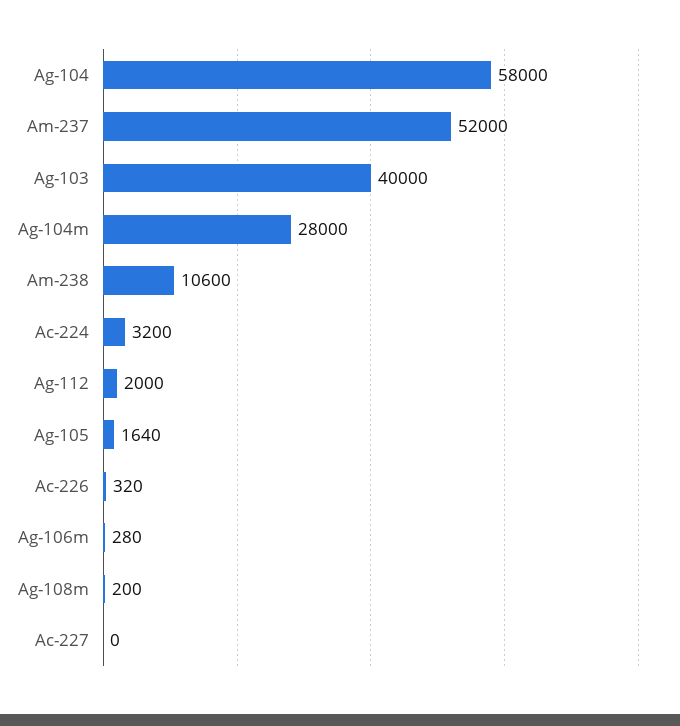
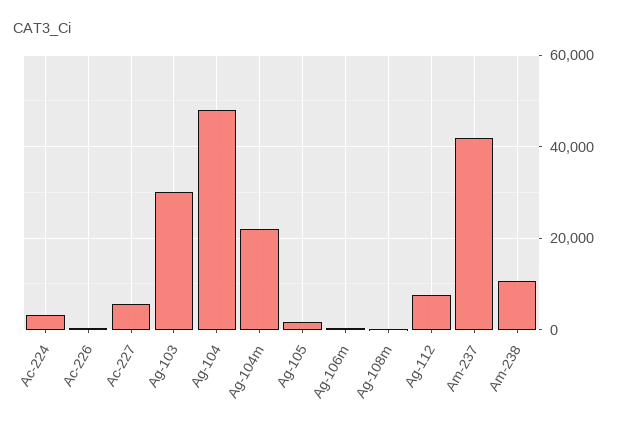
  {
-   "Ag-104": 58000,
+   "Ag-104": 48000,
-   "Am-237": 52000,
+   "Am-237": 42000,
-   "Ag-103": 40000,
+   "Ag-103": 30000,
-   "Ag-104m": 28000,
+   "Ag-104m": 22000,
    "Am-238": 10600,
    "Ac-224": 3200,
-   "Ag-112": 2000,
+   "Ag-112": 8000,
    "Ag-105": 1640,
    "Ac-226": 320,
    "Ag-106m": 280,
    "Ag-108m": 200,
-   "Ac-227": 0
+   "Ac-227": 6000
  }

